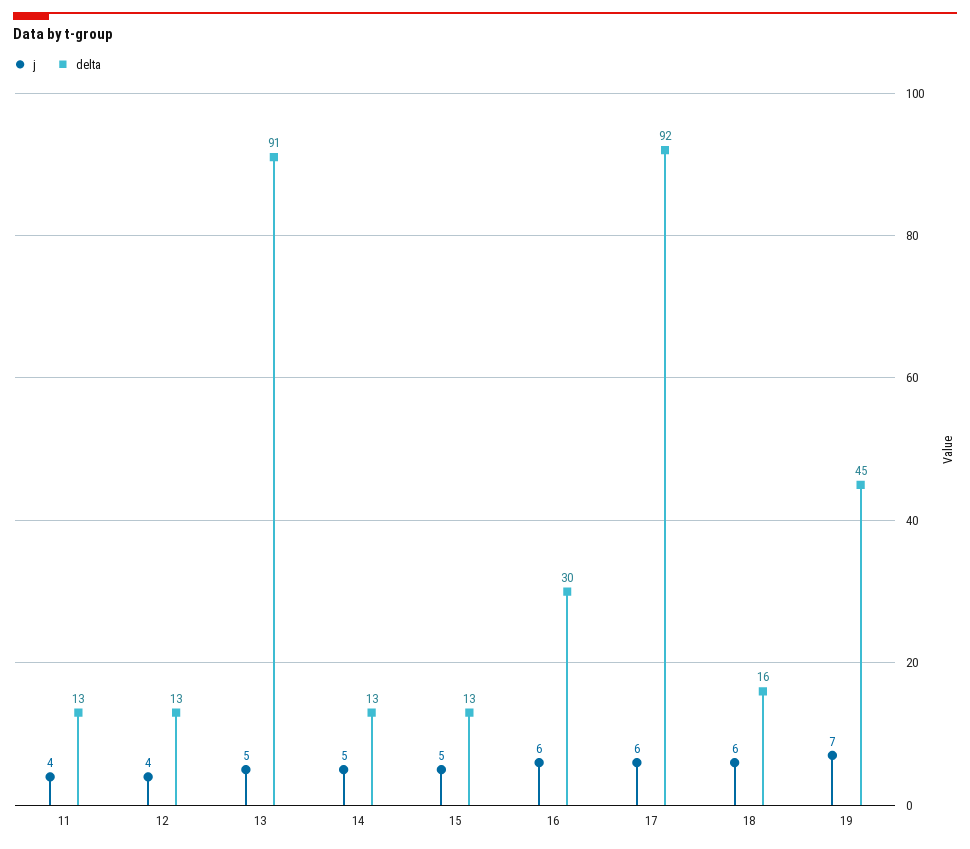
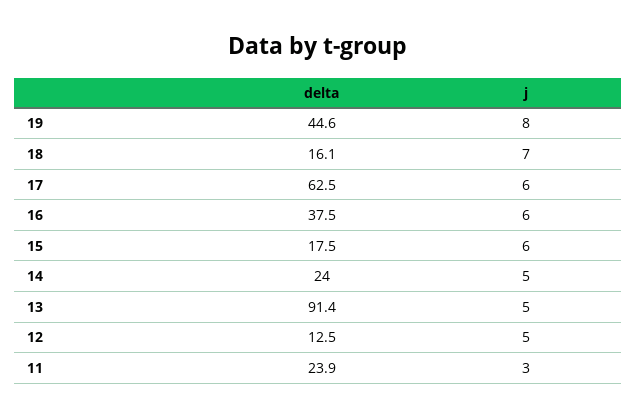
  {
    "j": {
-     "11": 4,
+     "11": 3,
-     "12": 4,
+     "12": 5,
      "13": 5,
      "14": 5,
-     "15": 5,
+     "15": 6,
      "16": 6,
      "17": 6,
-     "18": 6,
+     "18": 7,
-     "19": 7
+     "19": 8
    },
    "delta": {
-     "11": 13,
+     "11": 23.9,
      "12": 12.5,
      "13": 91.4,
-     "14": 13,
+     "14": 24,
-     "15": 13,
+     "15": 17.5,
-     "16": 30,
+     "16": 37.5,
-     "17": 92,
+     "17": 62.5,
      "18": 16.1,
      "19": 44.6
    }
  }

